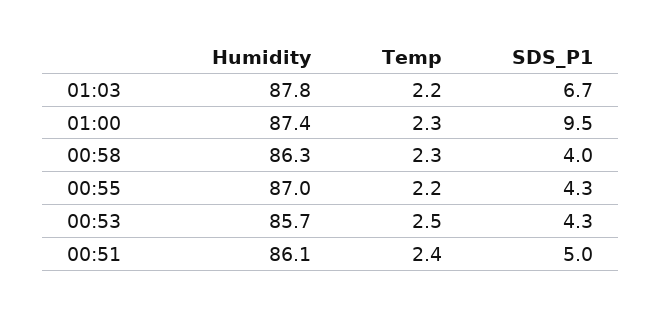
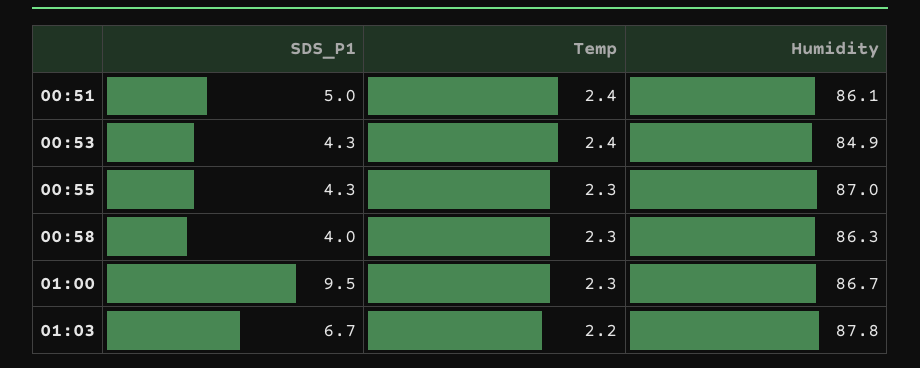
  {
    "Humidity": {
      "01:03": 87.8,
-     "01:00": 87.4,
+     "01:00": 86.7,
      "00:58": 86.3,
      "00:55": 87,
-     "00:53": 85.7,
+     "00:53": 84.9,
      "00:51": 86.1
    },
    "Temp": {
      "01:03": 2.2,
      "01:00": 2.3,
      "00:58": 2.3,
-     "00:55": 2.2,
+     "00:55": 2.3,
-     "00:53": 2.5,
+     "00:53": 2.4,
      "00:51": 2.4
    },
    "SDS_P1": {
      "01:03": 6.7,
      "01:00": 9.5,
      "00:58": 4,
      "00:55": 4.3,
      "00:53": 4.3,
      "00:51": 5
    }
  }

